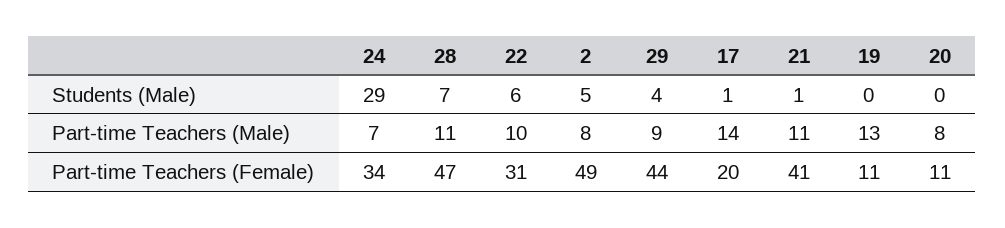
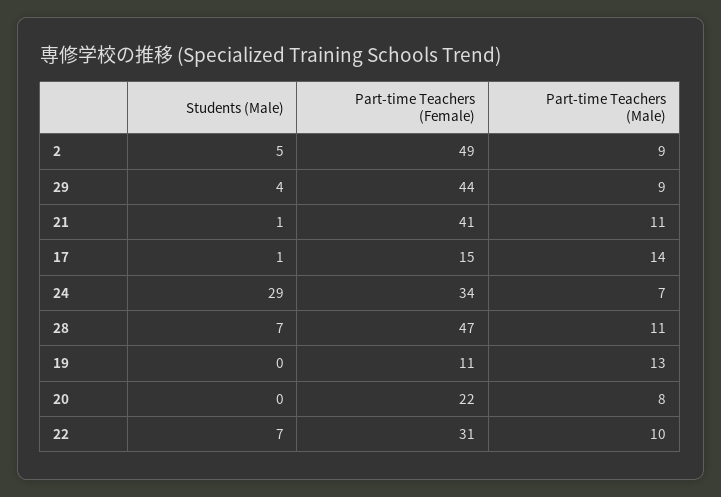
  {
    "24": {
      "Students (Male)": 29,
      "Part-time Teachers (Male)": 7,
      "Part-time Teachers (Female)": 34
    },
    "28": {
      "Students (Male)": 7,
      "Part-time Teachers (Male)": 11,
      "Part-time Teachers (Female)": 47
    },
    "22": {
-     "Students (Male)": 6,
+     "Students (Male)": 7,
      "Part-time Teachers (Male)": 10,
      "Part-time Teachers (Female)": 31
    },
    "2": {
      "Students (Male)": 5,
-     "Part-time Teachers (Male)": 8,
+     "Part-time Teachers (Male)": 9,
      "Part-time Teachers (Female)": 49
    },
    "29": {
      "Students (Male)": 4,
      "Part-time Teachers (Male)": 9,
      "Part-time Teachers (Female)": 44
    },
    "17": {
      "Students (Male)": 1,
      "Part-time Teachers (Male)": 14,
-     "Part-time Teachers (Female)": 20
+     "Part-time Teachers (Female)": 15
    },
    "21": {
      "Students (Male)": 1,
      "Part-time Teachers (Male)": 11,
      "Part-time Teachers (Female)": 41
    },
    "19": {
      "Students (Male)": 0,
      "Part-time Teachers (Male)": 13,
      "Part-time Teachers (Female)": 11
    },
    "20": {
      "Students (Male)": 0,
      "Part-time Teachers (Male)": 8,
-     "Part-time Teachers (Female)": 11
+     "Part-time Teachers (Female)": 22
    }
  }

